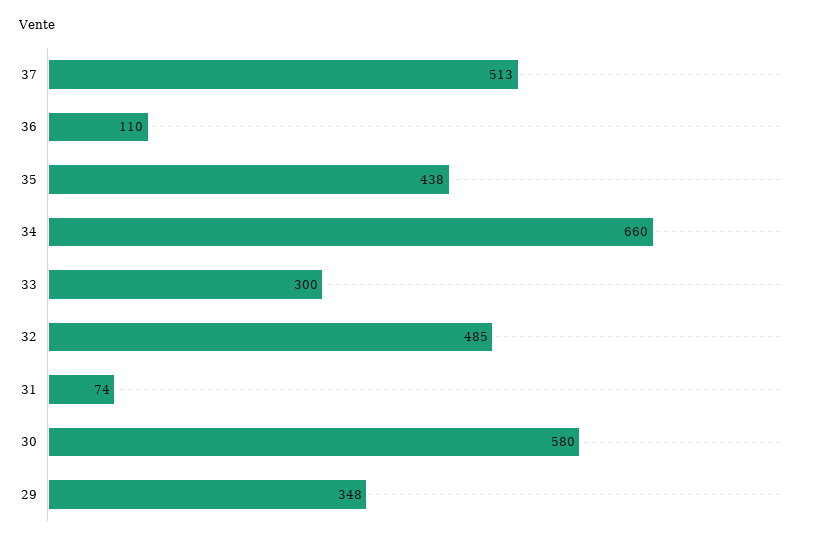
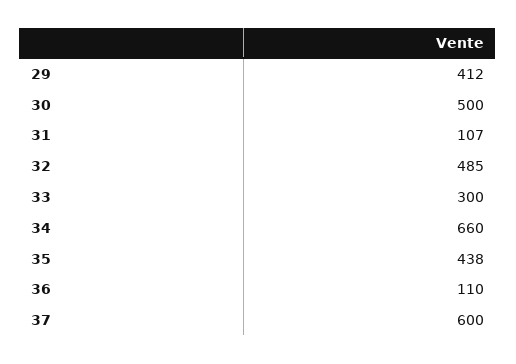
  {
-   "37": 513,
+   "37": 600,
    "36": 110,
    "35": 438,
    "34": 660,
    "33": 300,
    "32": 485,
-   "31": 74,
+   "31": 107,
-   "30": 580,
+   "30": 500,
-   "29": 348
+   "29": 412
  }

